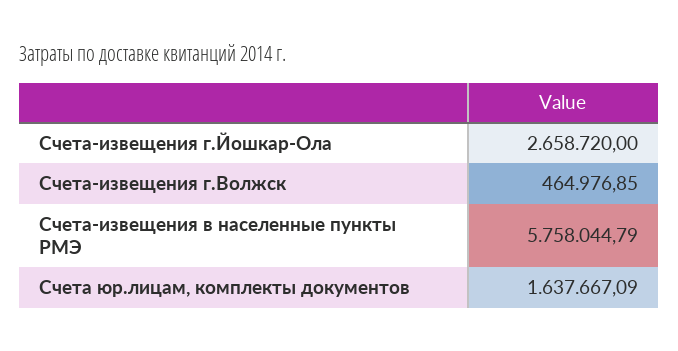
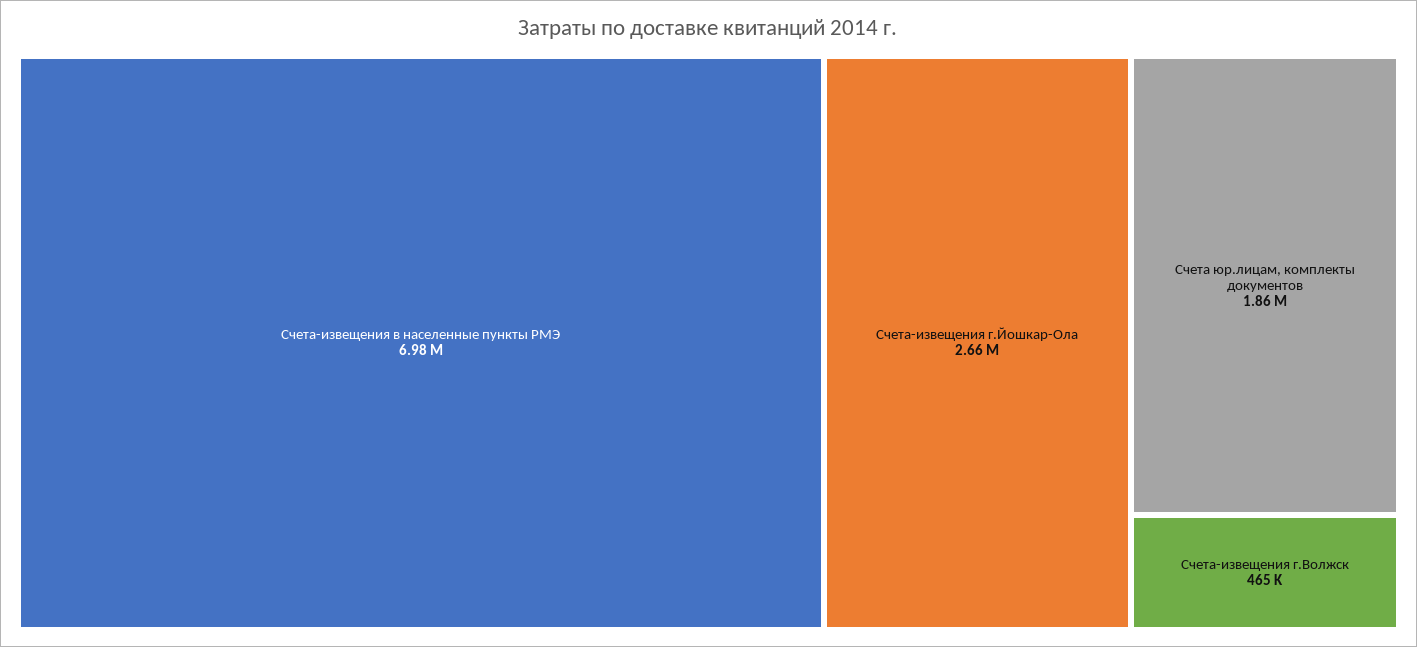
  {
    "Счета-извещения г.Йошкар-Ола": 2658720,
    "Счета-извещения г.Волжск": 464976.85,
-   "Счета-извещения в населенные пункты РМЭ": 5758044.79,
+   "Счета-извещения в населенные пункты РМЭ": 6980000,
-   "Счета юр.лицам, комплекты документов": 1637667.09
+   "Счета юр.лицам, комплекты документов": 1860000
  }

